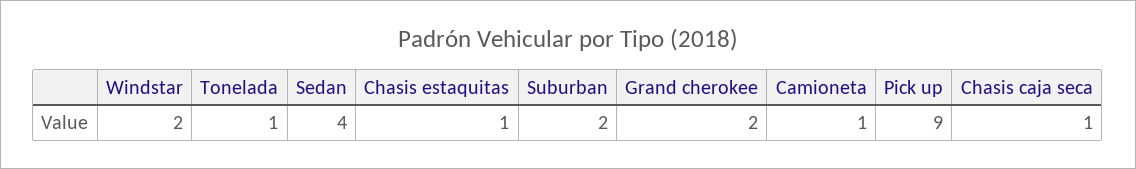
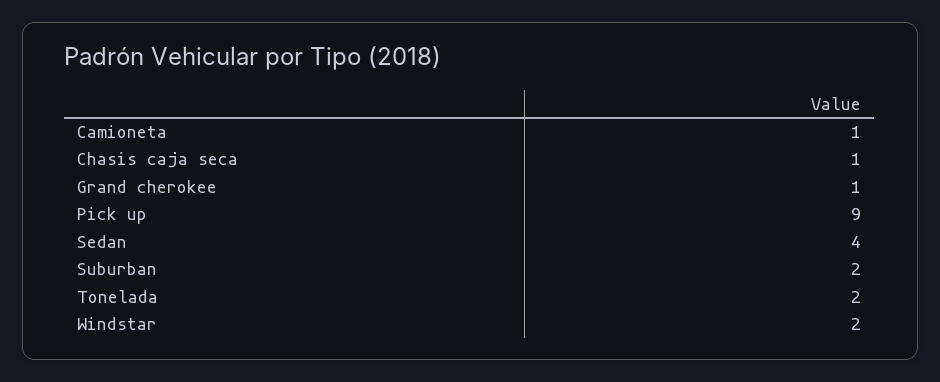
  {
    "Windstar": 2,
-   "Tonelada": 1,
+   "Tonelada": 2,
    "Sedan": 4,
-   "Chasis estaquitas": 1,
    "Suburban": 2,
-   "Grand cherokee": 2,
+   "Grand cherokee": 1,
    "Camioneta": 1,
    "Pick up": 9,
    "Chasis caja seca": 1
  }

